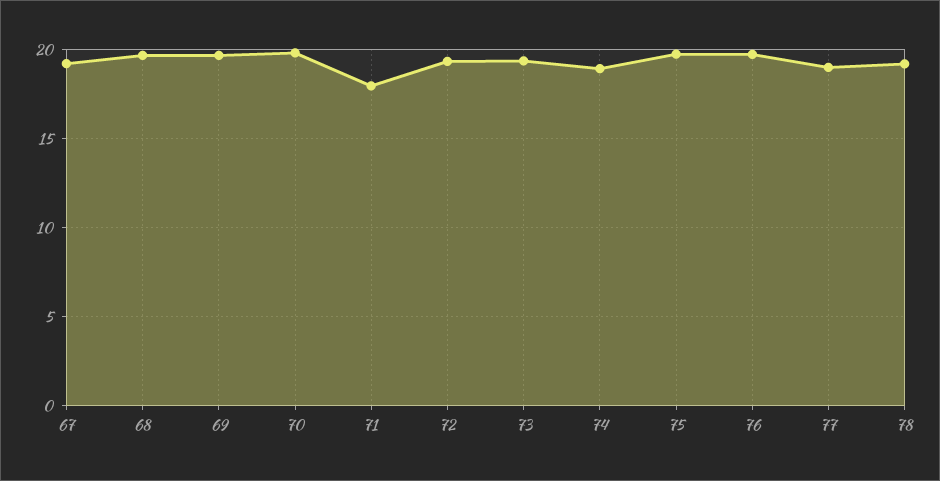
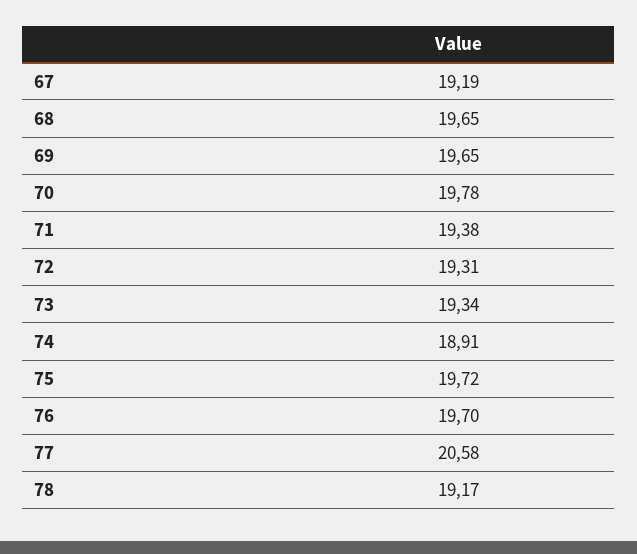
  {
    "67": 19.19,
    "68": 19.65,
    "69": 19.65,
    "70": 19.78,
-   "71": 18,
+   "71": 19.38,
    "72": 19.31,
    "73": 19.34,
    "74": 18.91,
    "75": 19.72,
    "76": 19.7,
-   "77": 19,
+   "77": 20.58,
    "78": 19.17
  }

